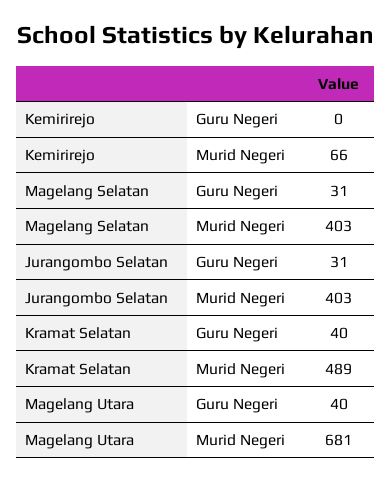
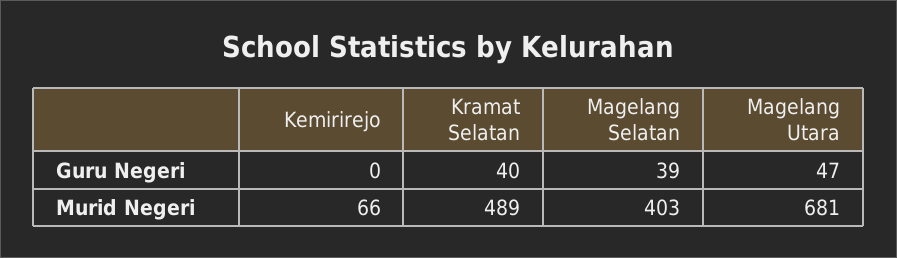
  {
    "Kemirirejo": {
      "Guru Negeri": 0,
      "Murid Negeri": 66
    },
    "Magelang Selatan": {
-     "Guru Negeri": 31,
+     "Guru Negeri": 39,
      "Murid Negeri": 403
    },
-   "Jurangombo Selatan": {
-     "Guru Negeri": 31,
-     "Murid Negeri": 403
-   },
    "Kramat Selatan": {
      "Guru Negeri": 40,
      "Murid Negeri": 489
    },
    "Magelang Utara": {
-     "Guru Negeri": 40,
+     "Guru Negeri": 47,
      "Murid Negeri": 681
    }
  }

